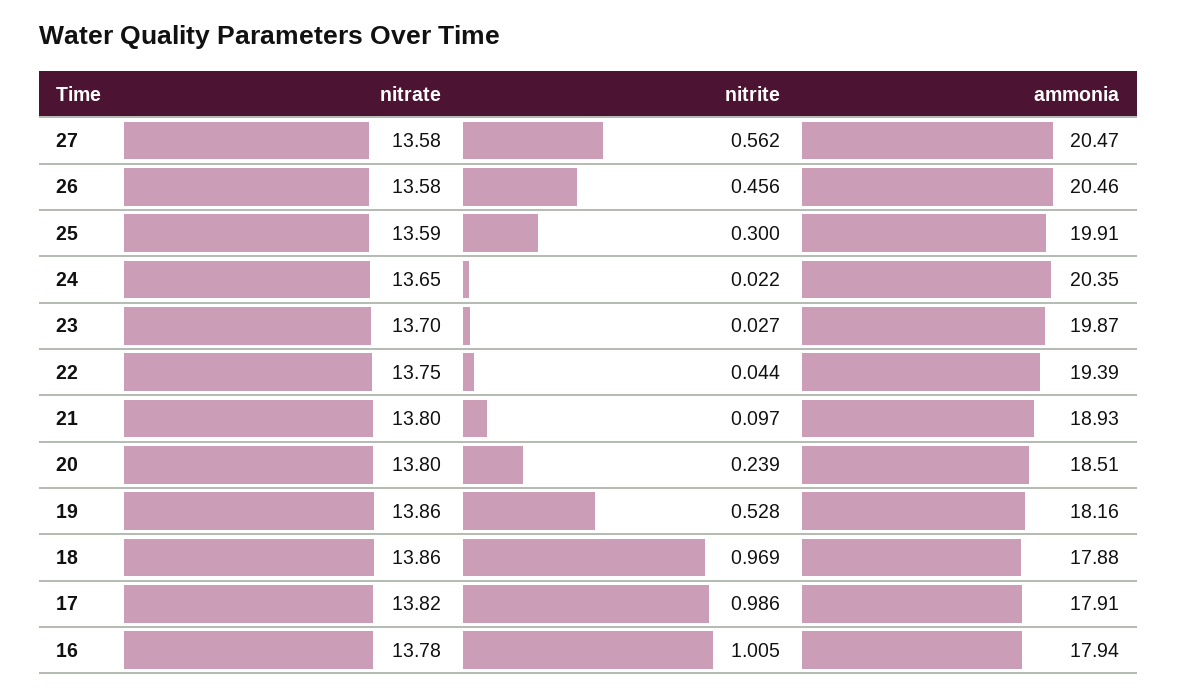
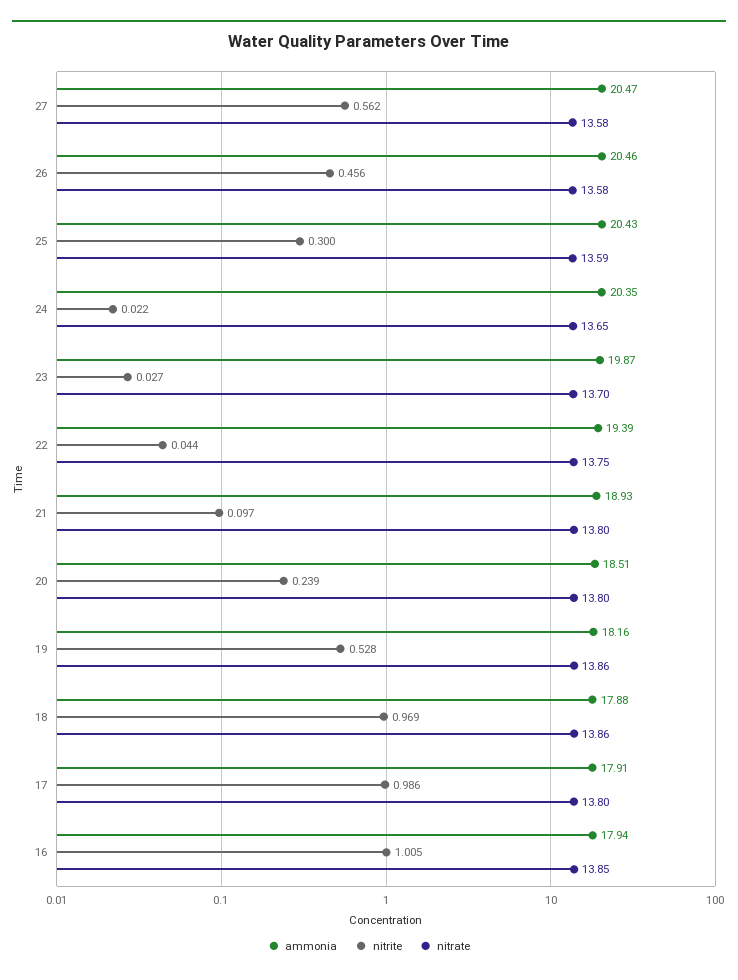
  {
    "nitrate": {
      "27": 13.58,
      "26": 13.58,
      "25": 13.59,
      "24": 13.65,
      "23": 13.7,
      "22": 13.75,
      "21": 13.8,
      "20": 13.8,
      "19": 13.86,
      "18": 13.86,
-     "17": 13.82,
+     "17": 13.8,
-     "16": 13.78
+     "16": 13.85
    },
    "nitrite": {
      "27": 0.562,
      "26": 0.456,
      "25": 0.3,
      "24": 0.022,
      "23": 0.027,
      "22": 0.044,
      "21": 0.097,
      "20": 0.239,
      "19": 0.528,
      "18": 0.969,
      "17": 0.986,
      "16": 1.005
    },
    "ammonia": {
      "27": 20.47,
      "26": 20.46,
-     "25": 19.91,
+     "25": 20.43,
      "24": 20.35,
      "23": 19.87,
      "22": 19.39,
      "21": 18.93,
      "20": 18.51,
      "19": 18.16,
      "18": 17.88,
      "17": 17.91,
      "16": 17.94
    }
  }

